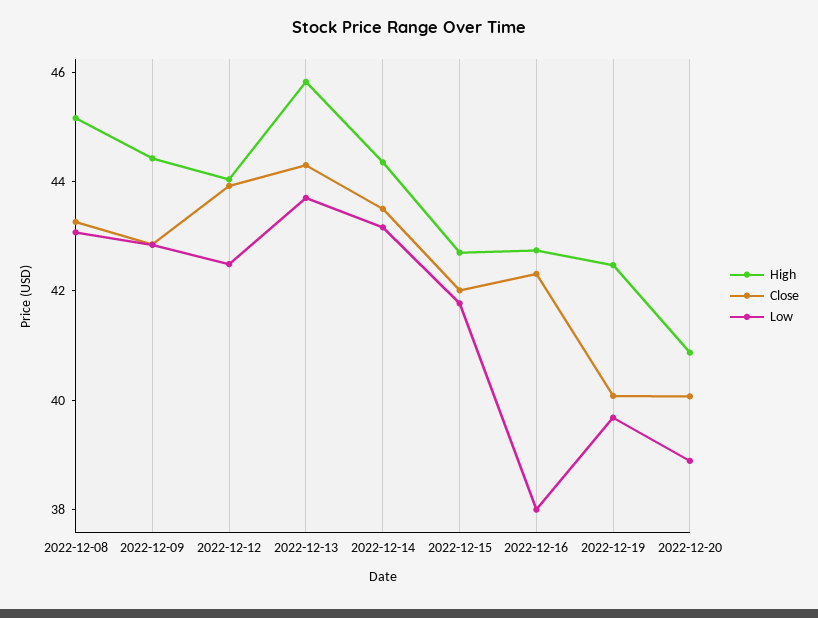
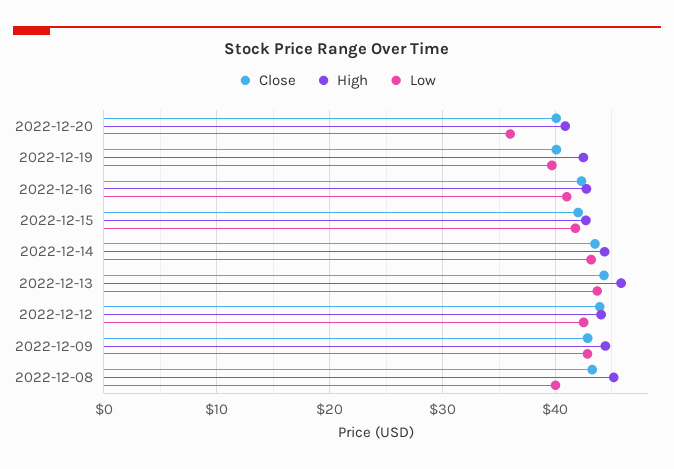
  {
    "High": {
      "2022-12-08": 45,
      "2022-12-09": 44.5,
      "2022-12-12": 44,
      "2022-12-13": 46,
      "2022-12-14": 44.5,
      "2022-12-15": 42.5,
      "2022-12-16": 42.5,
      "2022-12-19": 42.5,
      "2022-12-20": 41
    },
    "Close": {
      "2022-12-08": 43.5,
      "2022-12-09": 43,
      "2022-12-12": 44,
      "2022-12-13": 44.5,
      "2022-12-14": 43.5,
      "2022-12-15": 42,
      "2022-12-16": 42.5,
      "2022-12-19": 40,
      "2022-12-20": 40
    },
    "Low": {
-     "2022-12-08": 43,
+     "2022-12-08": 40,
      "2022-12-09": 43,
      "2022-12-12": 42.5,
      "2022-12-13": 43.5,
      "2022-12-14": 43,
      "2022-12-15": 42,
-     "2022-12-16": 38,
+     "2022-12-16": 41,
      "2022-12-19": 39.5,
-     "2022-12-20": 39
+     "2022-12-20": 36
    }
  }

